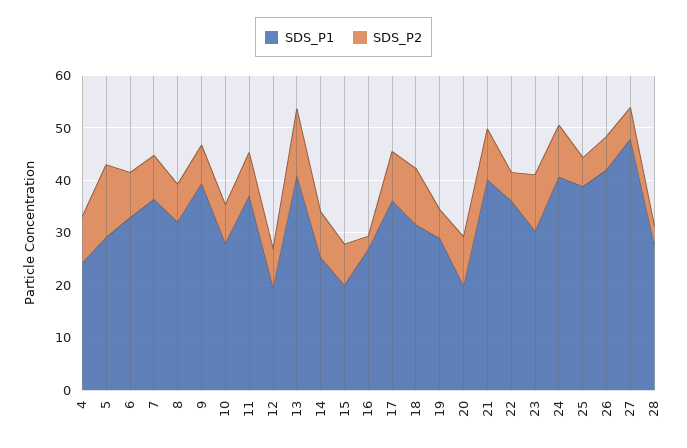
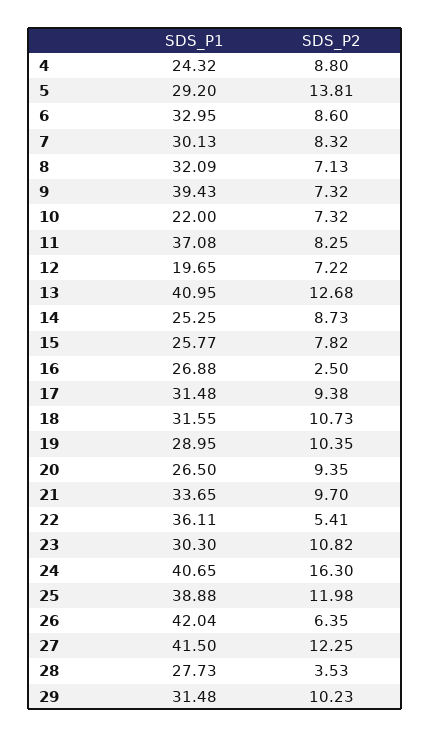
  {
    "SDS_P1": {
      "4": 24.32,
      "5": 29.2,
      "6": 32.95,
-     "7": 36,
+     "7": 30.13,
      "8": 32.09,
      "9": 39.43,
-     "10": 28,
+     "10": 22,
      "11": 37.08,
      "12": 19.65,
      "13": 40.95,
      "14": 25.25,
-     "15": 20,
+     "15": 25.77,
      "16": 26.88,
-     "17": 36,
+     "17": 31.48,
      "18": 31.55,
      "19": 28.95,
-     "20": 20,
+     "20": 26.5,
-     "21": 40,
+     "21": 33.65,
      "22": 36.11,
      "23": 30.3,
      "24": 40.65,
      "25": 38.88,
      "26": 42.04,
-     "27": 48,
+     "27": 41.5,
-     "28": 27.73
+     "28": 27.73,
+     "29": 31.48
    },
    "SDS_P2": {
      "4": 8.8,
      "5": 13.81,
      "6": 8.6,
      "7": 8.32,
      "8": 7.13,
      "9": 7.32,
      "10": 7.32,
      "11": 8.25,
      "12": 7.22,
      "13": 12.68,
      "14": 8.73,
      "15": 7.82,
      "16": 2.5,
      "17": 9.38,
      "18": 10.73,
-     "19": 6,
+     "19": 10.35,
      "20": 9.35,
      "21": 9.7,
      "22": 5.41,
      "23": 10.82,
-     "24": 10,
+     "24": 16.3,
-     "25": 6,
+     "25": 11.98,
      "26": 6.35,
-     "27": 6,
+     "27": 12.25,
-     "28": 3.53
+     "28": 3.53,
+     "29": 10.23
    }
  }

